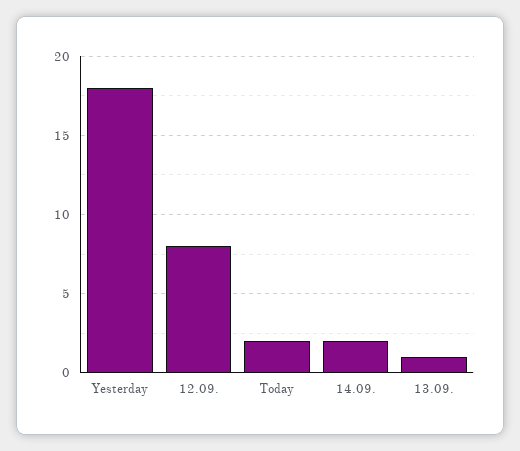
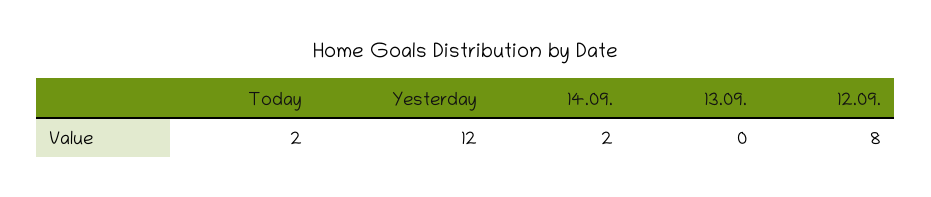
  {
-   "Yesterday": 18,
+   "Yesterday": 12,
    "12.09.": 8,
    "Today": 2,
    "14.09.": 2,
-   "13.09.": 1
+   "13.09.": 0
  }

